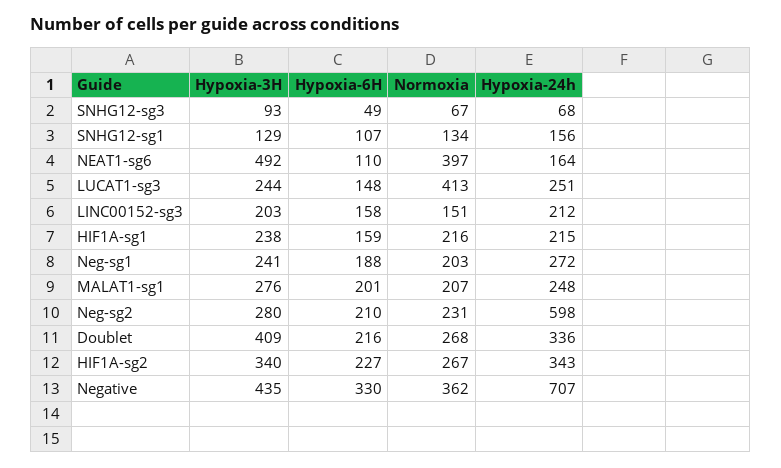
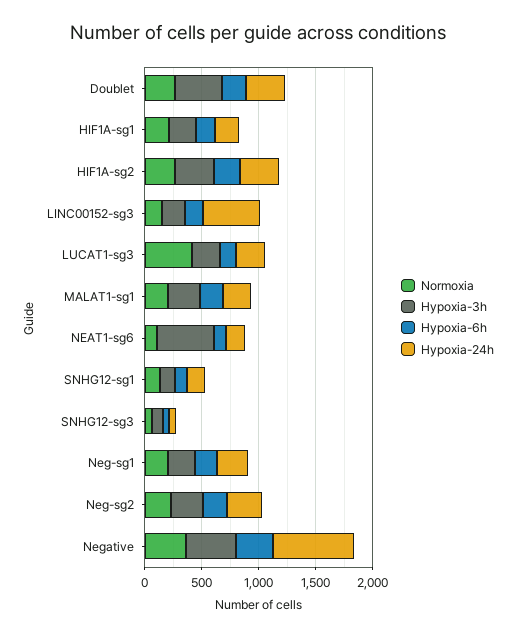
  {
    "Hypoxia-3H": {
      "SNHG12-sg3": 93,
      "SNHG12-sg1": 129,
      "NEAT1-sg6": 492,
      "LUCAT1-sg3": 244,
      "LINC00152-sg3": 203,
      "HIF1A-sg1": 238,
      "Neg-sg1": 241,
      "MALAT1-sg1": 276,
      "Neg-sg2": 280,
      "Doublet": 409,
      "HIF1A-sg2": 340,
      "Negative": 435
    },
    "Hypoxia-6H": {
      "SNHG12-sg3": 49,
      "SNHG12-sg1": 107,
      "NEAT1-sg6": 110,
      "LUCAT1-sg3": 148,
      "LINC00152-sg3": 158,
      "HIF1A-sg1": 159,
      "Neg-sg1": 188,
      "MALAT1-sg1": 201,
      "Neg-sg2": 210,
      "Doublet": 216,
      "HIF1A-sg2": 227,
      "Negative": 330
    },
    "Normoxia": {
      "SNHG12-sg3": 67,
      "SNHG12-sg1": 134,
-     "NEAT1-sg6": 397,
+     "NEAT1-sg6": 100,
      "LUCAT1-sg3": 413,
      "LINC00152-sg3": 151,
      "HIF1A-sg1": 216,
      "Neg-sg1": 203,
      "MALAT1-sg1": 207,
      "Neg-sg2": 231,
      "Doublet": 268,
      "HIF1A-sg2": 267,
      "Negative": 362
    },
    "Hypoxia-24h": {
      "SNHG12-sg3": 68,
      "SNHG12-sg1": 156,
      "NEAT1-sg6": 164,
      "LUCAT1-sg3": 251,
-     "LINC00152-sg3": 212,
+     "LINC00152-sg3": 500,
      "HIF1A-sg1": 215,
      "Neg-sg1": 272,
      "MALAT1-sg1": 248,
-     "Neg-sg2": 598,
+     "Neg-sg2": 300,
      "Doublet": 336,
      "HIF1A-sg2": 343,
      "Negative": 707
    }
  }

